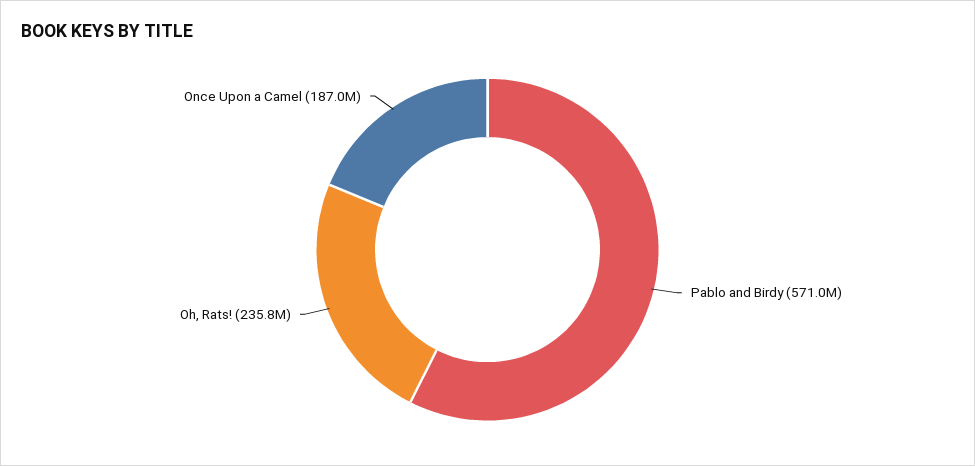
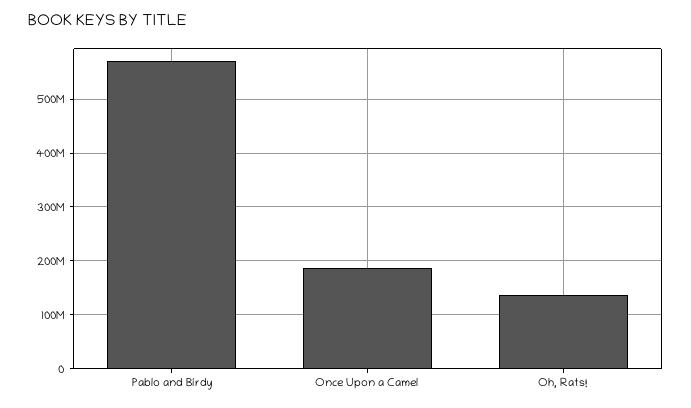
  {
    "Pablo and Birdy": 571000000,
-   "Oh, Rats!": 235800000,
+   "Oh, Rats!": 140000000,
    "Once Upon a Camel": 187000000
  }

